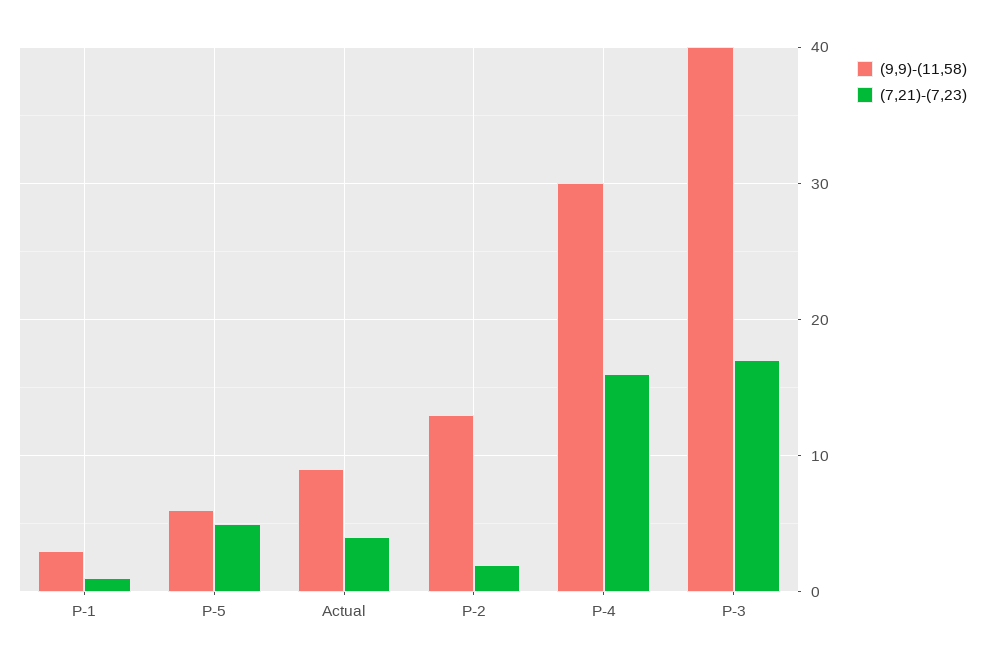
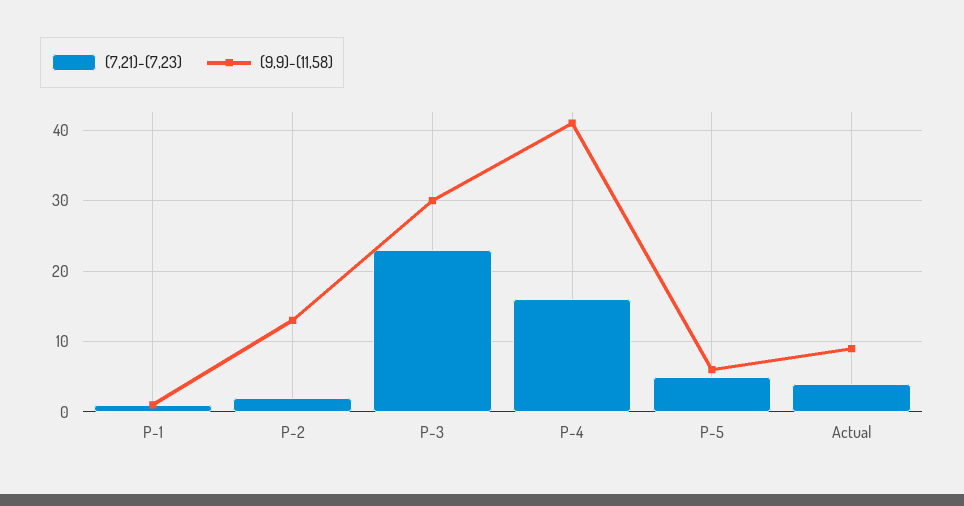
  {
    "(9,9)-(11,58)": {
-     "P-1": 3,
+     "P-1": 1,
      "P-5": 6,
      "Actual": 9,
      "P-2": 13,
-     "P-4": 30,
+     "P-4": 41,
-     "P-3": 40
+     "P-3": 30
    },
    "(7,21)-(7,23)": {
      "P-1": 1,
      "P-5": 5,
      "Actual": 4,
      "P-2": 2,
      "P-4": 16,
-     "P-3": 17
+     "P-3": 23
    }
  }

